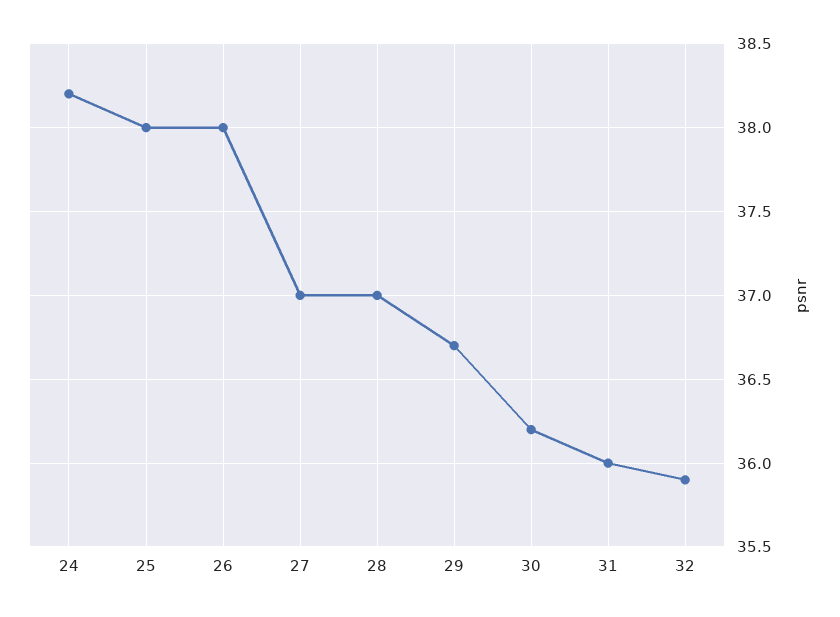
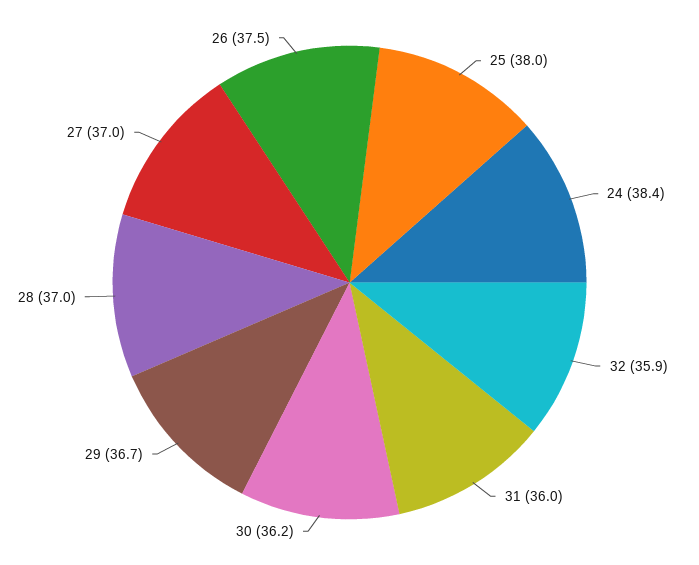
  {
-   "24": 38.2,
+   "24": 38.4,
    "25": 38,
-   "26": 38,
+   "26": 37.5,
    "27": 37,
    "28": 37,
    "29": 36.7,
    "30": 36.2,
    "31": 36,
    "32": 35.9
  }

